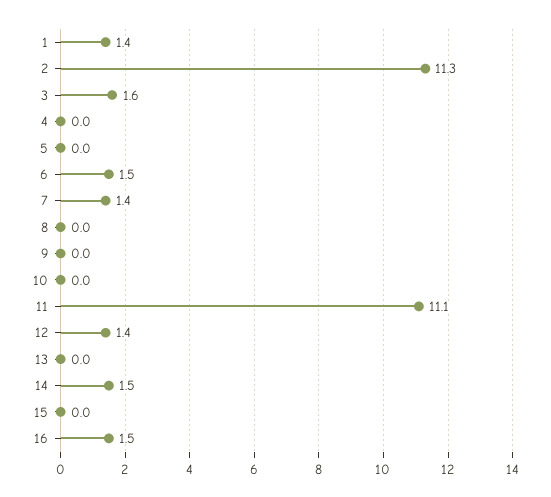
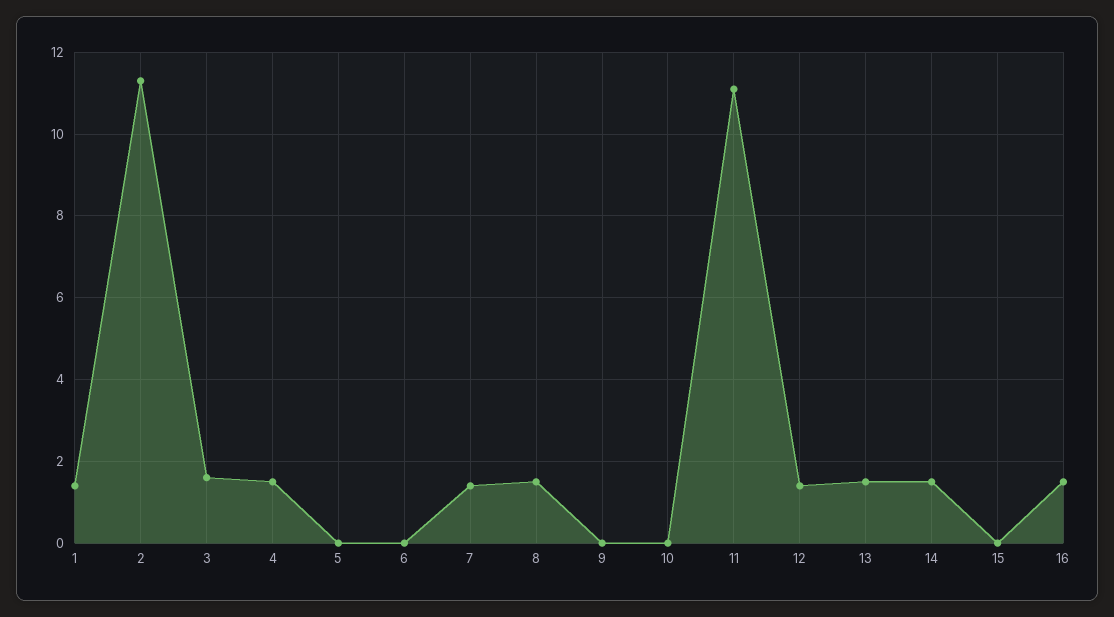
  {
    "1": 1.4,
    "2": 11.3,
    "3": 1.6,
-   "4": 0,
+   "4": 1.5,
    "5": 0,
-   "6": 1.5,
+   "6": 0,
    "7": 1.4,
-   "8": 0,
+   "8": 1.5,
    "9": 0,
    "10": 0,
    "11": 11.1,
    "12": 1.4,
-   "13": 0,
+   "13": 1.5,
    "14": 1.5,
    "15": 0,
    "16": 1.5
  }

